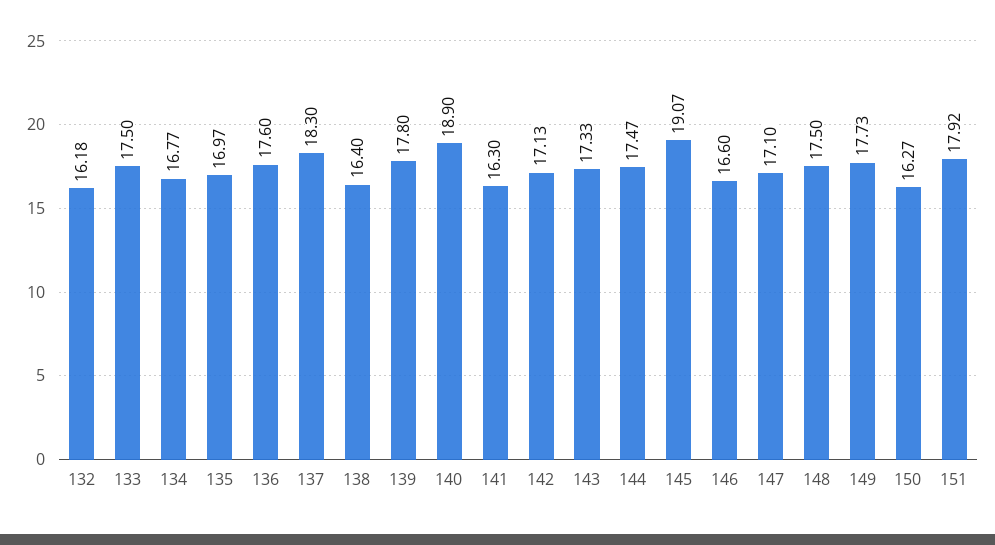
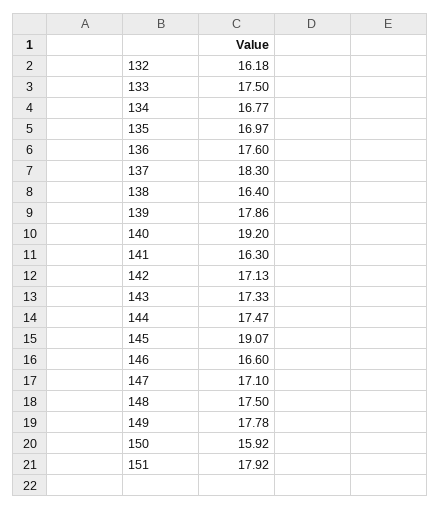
  {
    "132": 16.18,
    "133": 17.5,
    "134": 16.77,
    "135": 16.97,
    "136": 17.6,
    "137": 18.3,
    "138": 16.4,
-   "139": 17.8,
+   "139": 17.86,
-   "140": 18.9,
+   "140": 19.2,
    "141": 16.3,
    "142": 17.13,
    "143": 17.33,
    "144": 17.47,
    "145": 19.07,
    "146": 16.6,
    "147": 17.1,
    "148": 17.5,
-   "149": 17.73,
+   "149": 17.78,
-   "150": 16.27,
+   "150": 15.92,
    "151": 17.92
  }

